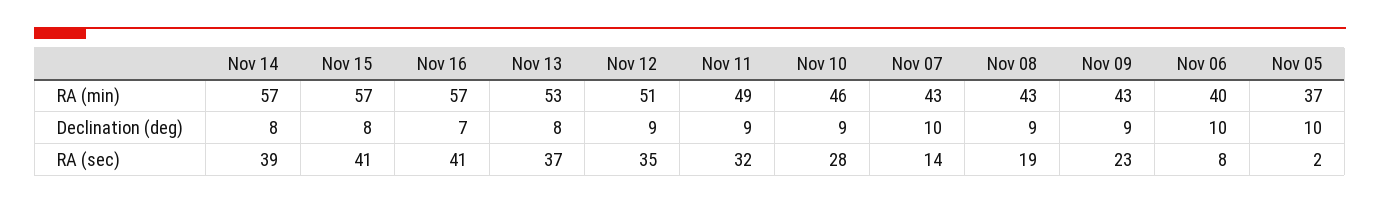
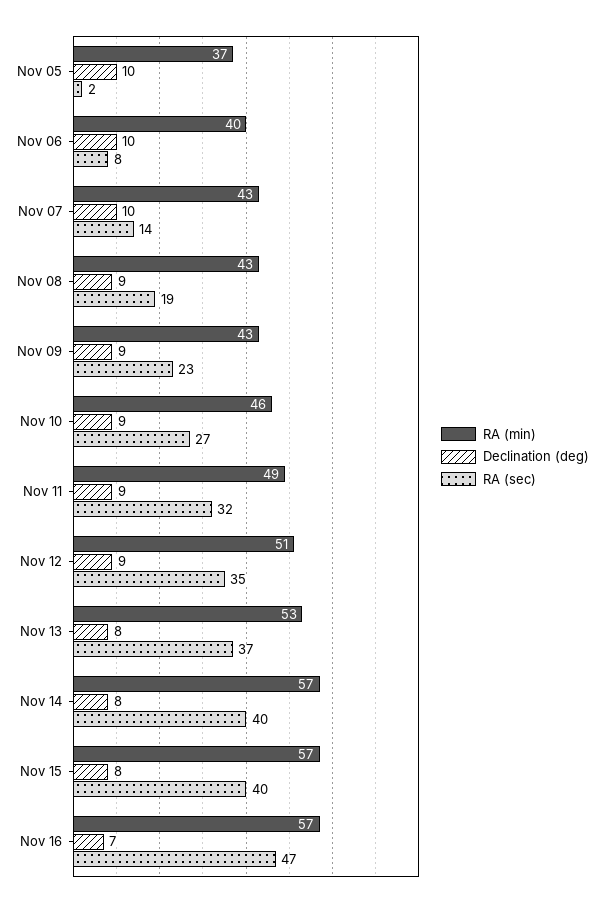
  {
    "RA (min)": {
      "Nov 14": 57,
      "Nov 15": 57,
      "Nov 16": 57,
      "Nov 13": 53,
      "Nov 12": 51,
      "Nov 11": 49,
      "Nov 10": 46,
      "Nov 07": 43,
      "Nov 08": 43,
      "Nov 09": 43,
      "Nov 06": 40,
      "Nov 05": 37
    },
    "Declination (deg)": {
      "Nov 14": 8,
      "Nov 15": 8,
      "Nov 16": 7,
      "Nov 13": 8,
      "Nov 12": 9,
      "Nov 11": 9,
      "Nov 10": 9,
      "Nov 07": 10,
      "Nov 08": 9,
      "Nov 09": 9,
      "Nov 06": 10,
      "Nov 05": 10
    },
    "RA (sec)": {
-     "Nov 14": 39,
+     "Nov 14": 40,
-     "Nov 15": 41,
+     "Nov 15": 40,
-     "Nov 16": 41,
+     "Nov 16": 47,
      "Nov 13": 37,
      "Nov 12": 35,
      "Nov 11": 32,
-     "Nov 10": 28,
+     "Nov 10": 27,
      "Nov 07": 14,
      "Nov 08": 19,
      "Nov 09": 23,
      "Nov 06": 8,
      "Nov 05": 2
    }
  }

